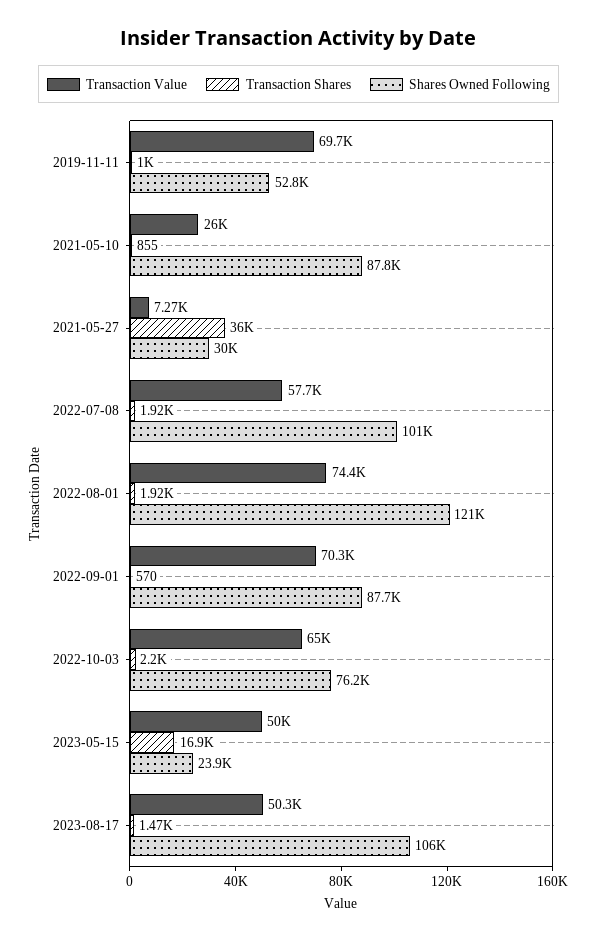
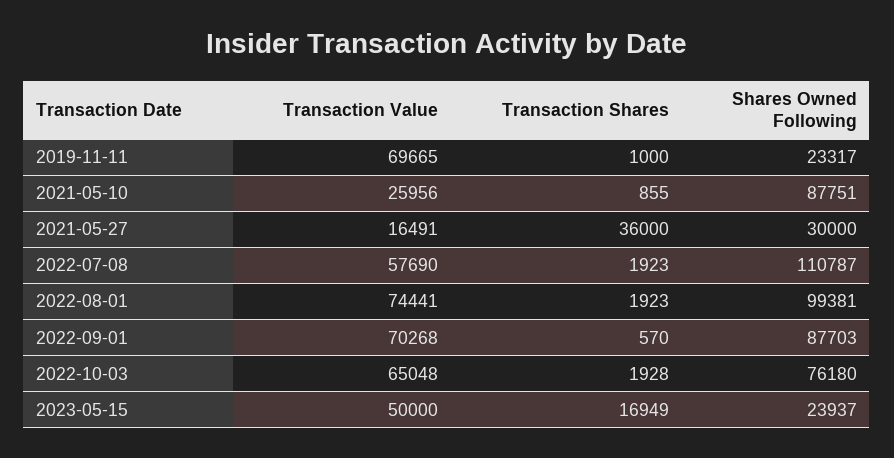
  {
    "Transaction Value": {
      "2019-11-11": 69665,
      "2021-05-10": 25956,
-     "2021-05-27": 7270,
+     "2021-05-27": 16491,
      "2022-07-08": 57690,
      "2022-08-01": 74441,
      "2022-09-01": 70268,
      "2022-10-03": 65048,
-     "2023-05-15": 50000,
+     "2023-05-15": 50000
-     "2023-08-17": 50300
    },
    "Transaction Shares": {
      "2019-11-11": 1000,
      "2021-05-10": 855,
      "2021-05-27": 36000,
      "2022-07-08": 1923,
      "2022-08-01": 1923,
      "2022-09-01": 570,
-     "2022-10-03": 2200,
+     "2022-10-03": 1928,
-     "2023-05-15": 16949,
+     "2023-05-15": 16949
-     "2023-08-17": 1470
    },
    "Shares Owned Following": {
-     "2019-11-11": 52800,
+     "2019-11-11": 23317,
      "2021-05-10": 87751,
      "2021-05-27": 30000,
-     "2022-07-08": 101000,
+     "2022-07-08": 110787,
-     "2022-08-01": 121000,
+     "2022-08-01": 99381,
      "2022-09-01": 87703,
      "2022-10-03": 76180,
-     "2023-05-15": 23937,
+     "2023-05-15": 23937
-     "2023-08-17": 106000
    }
  }

